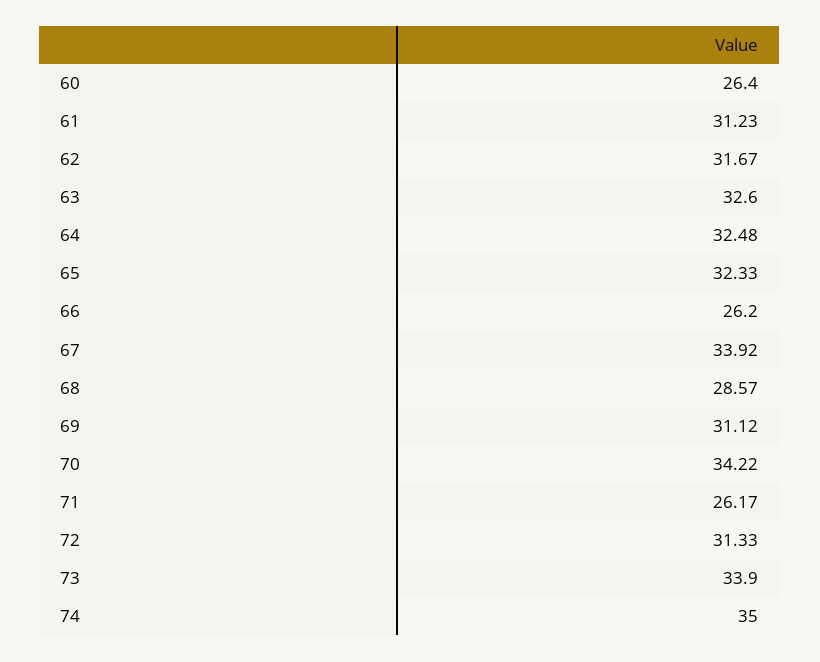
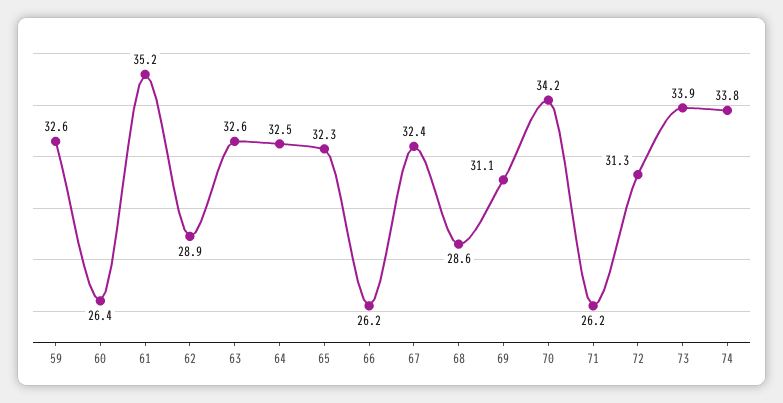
  {
    "60": 26.4,
-   "61": 31.23,
+   "61": 35.2,
-   "62": 31.67,
+   "62": 28.9,
    "63": 32.6,
    "64": 32.48,
    "65": 32.33,
    "66": 26.2,
-   "67": 33.92,
+   "67": 32.4,
    "68": 28.57,
    "69": 31.12,
    "70": 34.22,
    "71": 26.17,
    "72": 31.33,
    "73": 33.9,
-   "74": 35
+   "74": 33.8,
+   "59": 32.6
  }

